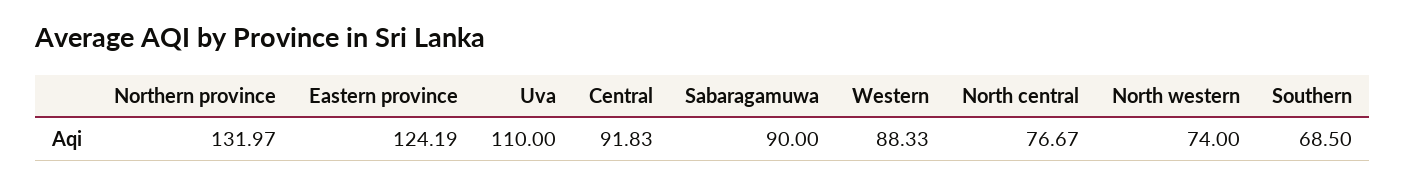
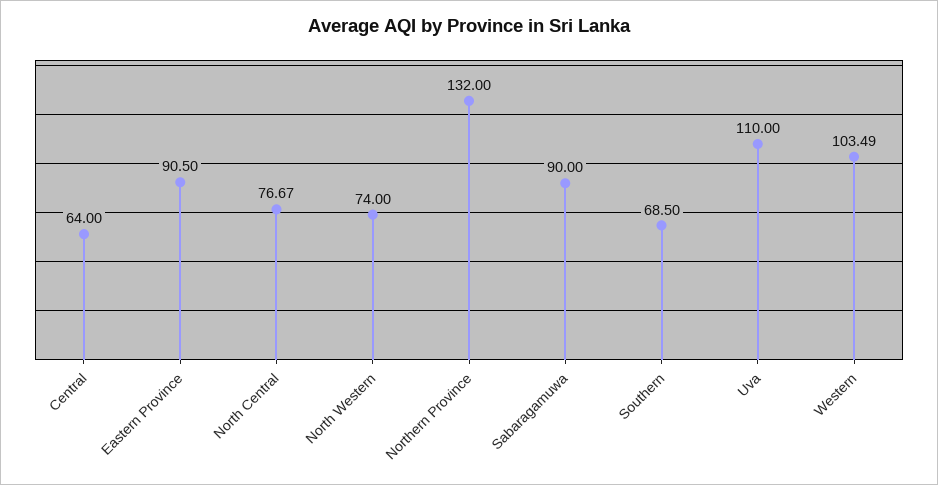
  {
-   "Northern province": 131.97,
+   "Northern province": 132,
-   "Eastern province": 124.19,
+   "Eastern province": 90.5,
    "Uva": 110,
-   "Central": 91.83,
+   "Central": 64,
    "Sabaragamuwa": 90,
-   "Western": 88.33,
+   "Western": 103.49,
    "North central": 76.67,
    "North western": 74,
    "Southern": 68.5
  }

